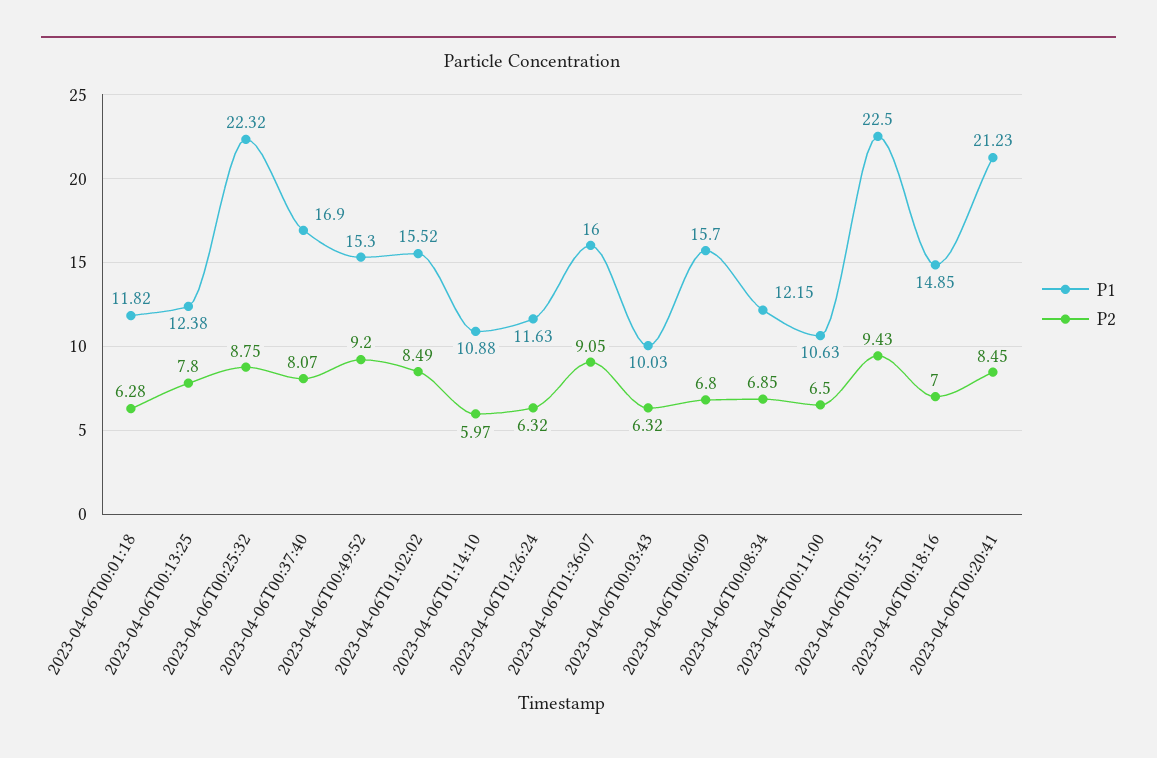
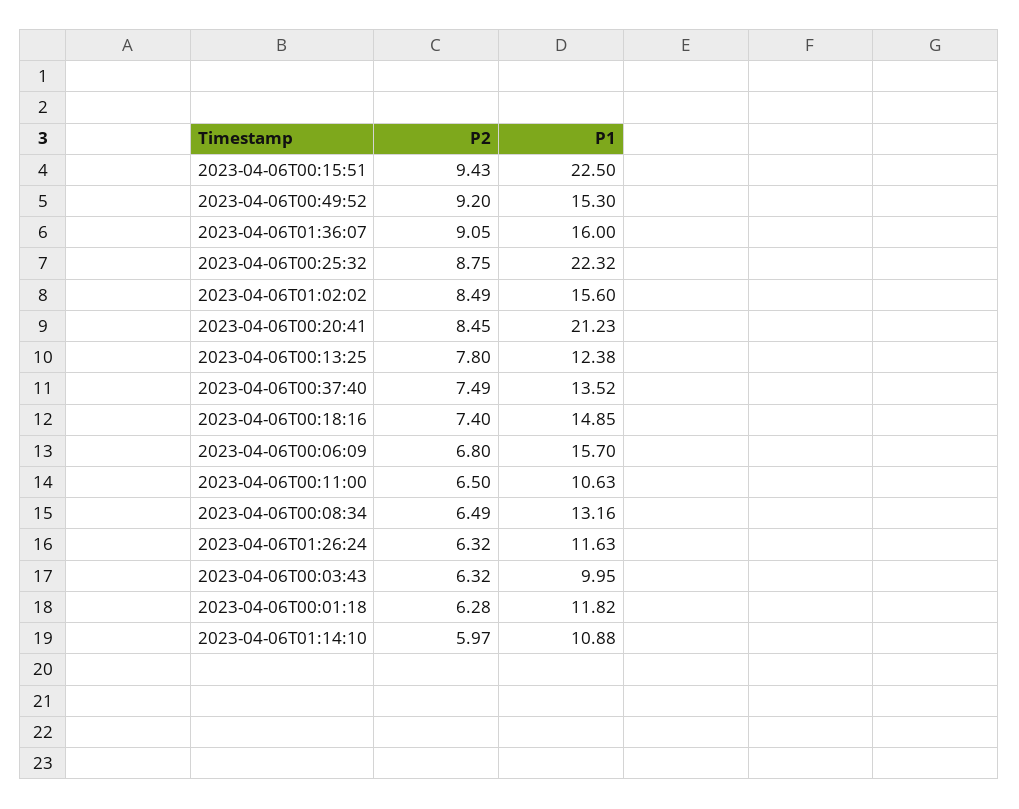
  {
    "P1": {
      "2023-04-06T00:01:18": 11.82,
      "2023-04-06T00:13:25": 12.38,
      "2023-04-06T00:25:32": 22.32,
-     "2023-04-06T00:37:40": 16.9,
+     "2023-04-06T00:37:40": 13.52,
      "2023-04-06T00:49:52": 15.3,
-     "2023-04-06T01:02:02": 15.52,
+     "2023-04-06T01:02:02": 15.6,
      "2023-04-06T01:14:10": 10.88,
      "2023-04-06T01:26:24": 11.63,
      "2023-04-06T01:36:07": 16,
-     "2023-04-06T00:03:43": 10.03,
+     "2023-04-06T00:03:43": 9.95,
      "2023-04-06T00:06:09": 15.7,
-     "2023-04-06T00:08:34": 12.15,
+     "2023-04-06T00:08:34": 13.16,
      "2023-04-06T00:11:00": 10.63,
      "2023-04-06T00:15:51": 22.5,
      "2023-04-06T00:18:16": 14.85,
      "2023-04-06T00:20:41": 21.23
    },
    "P2": {
      "2023-04-06T00:01:18": 6.28,
      "2023-04-06T00:13:25": 7.8,
      "2023-04-06T00:25:32": 8.75,
-     "2023-04-06T00:37:40": 8.07,
+     "2023-04-06T00:37:40": 7.49,
      "2023-04-06T00:49:52": 9.2,
      "2023-04-06T01:02:02": 8.49,
      "2023-04-06T01:14:10": 5.97,
      "2023-04-06T01:26:24": 6.32,
      "2023-04-06T01:36:07": 9.05,
      "2023-04-06T00:03:43": 6.32,
      "2023-04-06T00:06:09": 6.8,
-     "2023-04-06T00:08:34": 6.85,
+     "2023-04-06T00:08:34": 6.49,
      "2023-04-06T00:11:00": 6.5,
      "2023-04-06T00:15:51": 9.43,
-     "2023-04-06T00:18:16": 7,
+     "2023-04-06T00:18:16": 7.4,
      "2023-04-06T00:20:41": 8.45
    }
  }

